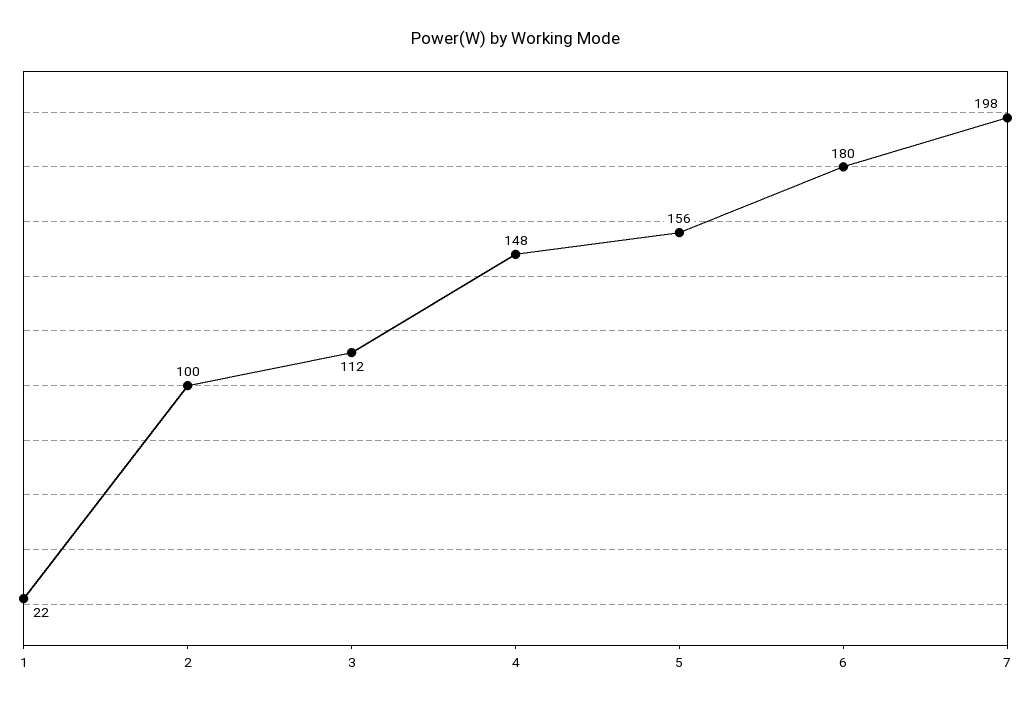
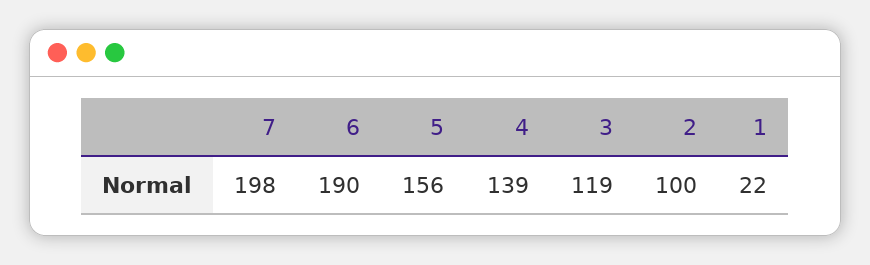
  {
    "1": 22,
    "2": 100,
-   "3": 112,
+   "3": 119,
-   "4": 148,
+   "4": 139,
    "5": 156,
-   "6": 180,
+   "6": 190,
    "7": 198
  }

